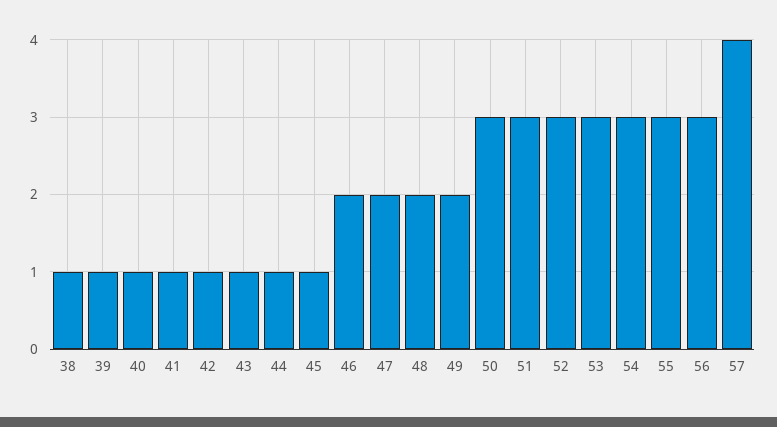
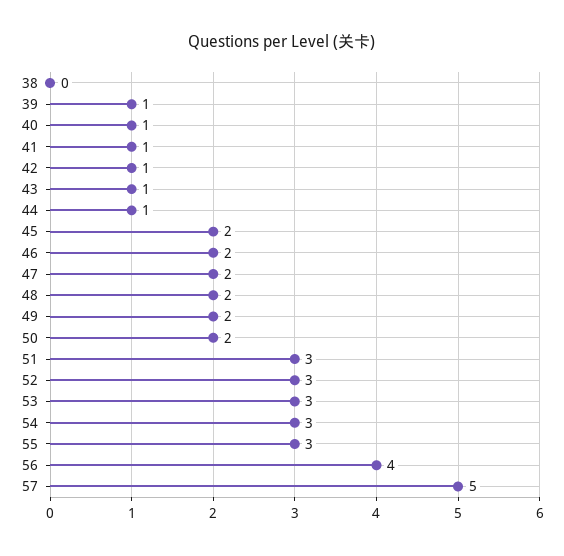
  {
-   "38": 1,
+   "38": 0,
    "39": 1,
    "40": 1,
    "41": 1,
    "42": 1,
    "43": 1,
    "44": 1,
-   "45": 1,
+   "45": 2,
    "46": 2,
    "47": 2,
    "48": 2,
    "49": 2,
-   "50": 3,
+   "50": 2,
    "51": 3,
    "52": 3,
    "53": 3,
    "54": 3,
    "55": 3,
-   "56": 3,
+   "56": 4,
-   "57": 4
+   "57": 5
  }

